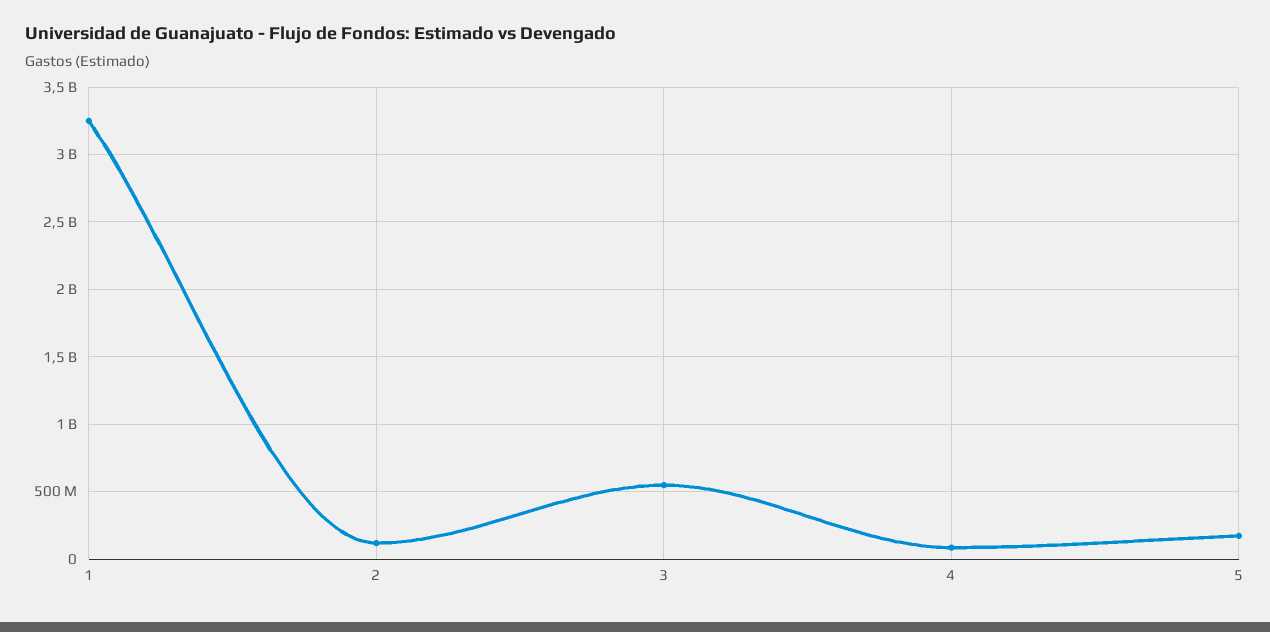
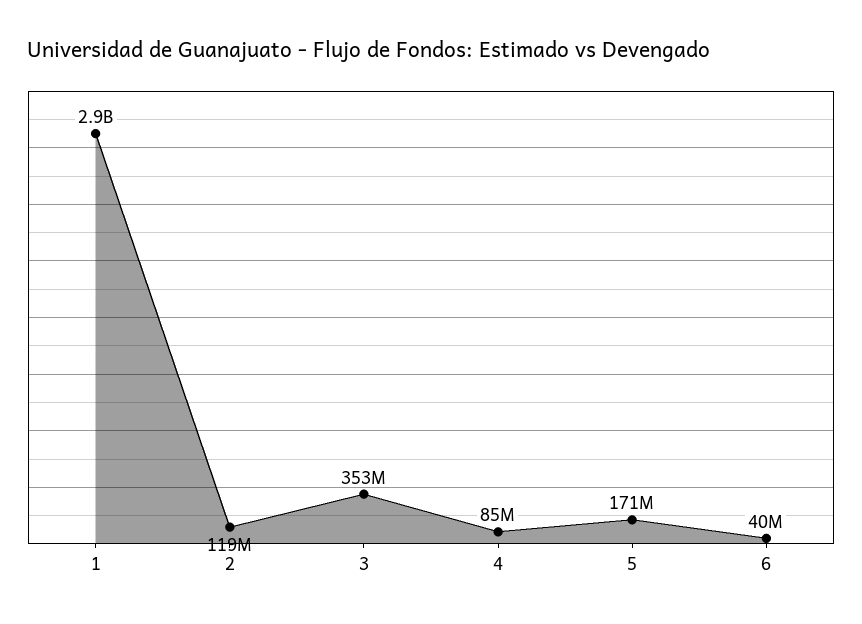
  {
-   "1": 3250000000,
+   "1": 2900000000,
    "2": 119000000,
-   "3": 550000000,
+   "3": 353000000,
    "4": 85000000,
-   "5": 171000000
+   "5": 171000000,
+   "6": 40000000
  }

